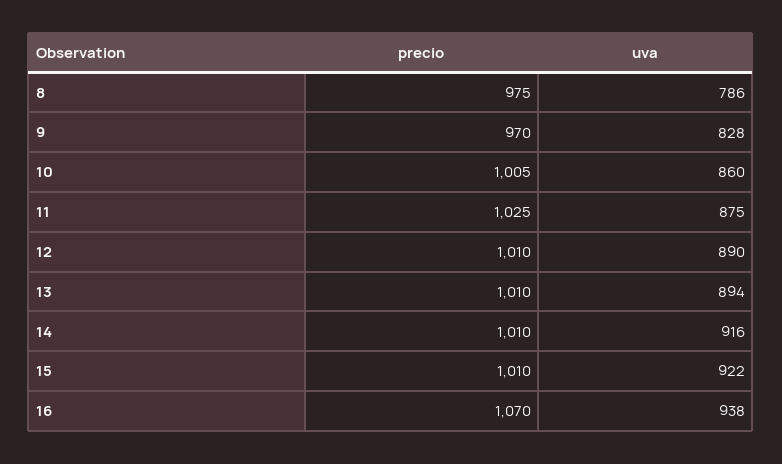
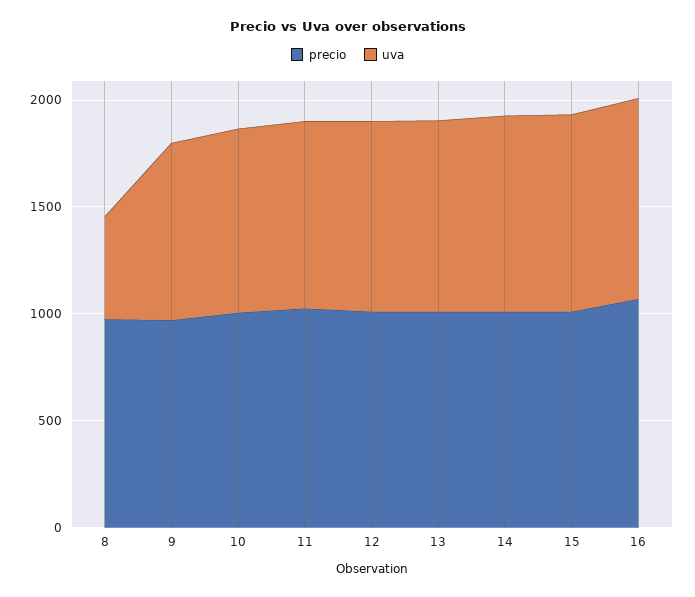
  {
    "precio": {
      "8": 975,
      "9": 970,
      "10": 1005,
      "11": 1025,
      "12": 1010,
      "13": 1010,
      "14": 1010,
      "15": 1010,
      "16": 1070
    },
    "uva": {
-     "8": 786,
+     "8": 500,
      "9": 828,
      "10": 860,
      "11": 875,
      "12": 890,
      "13": 894,
      "14": 916,
      "15": 922,
      "16": 938
    }
  }

